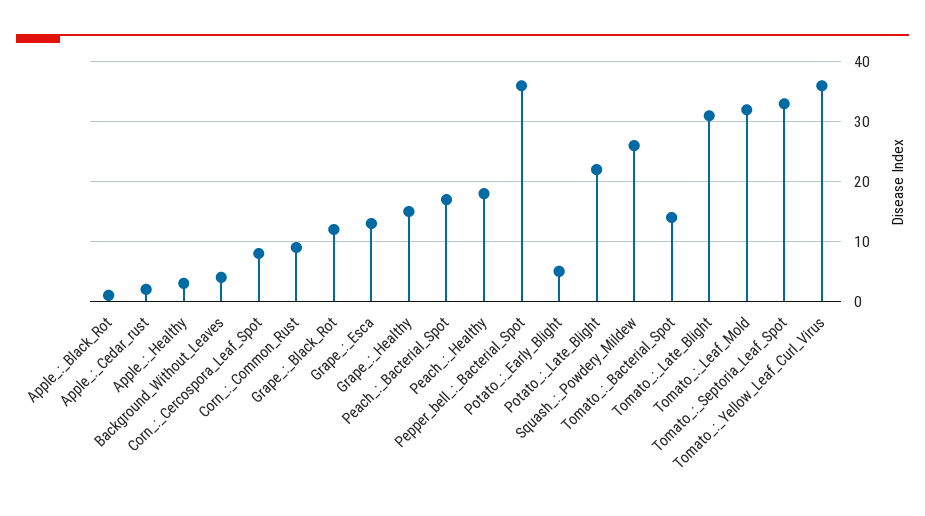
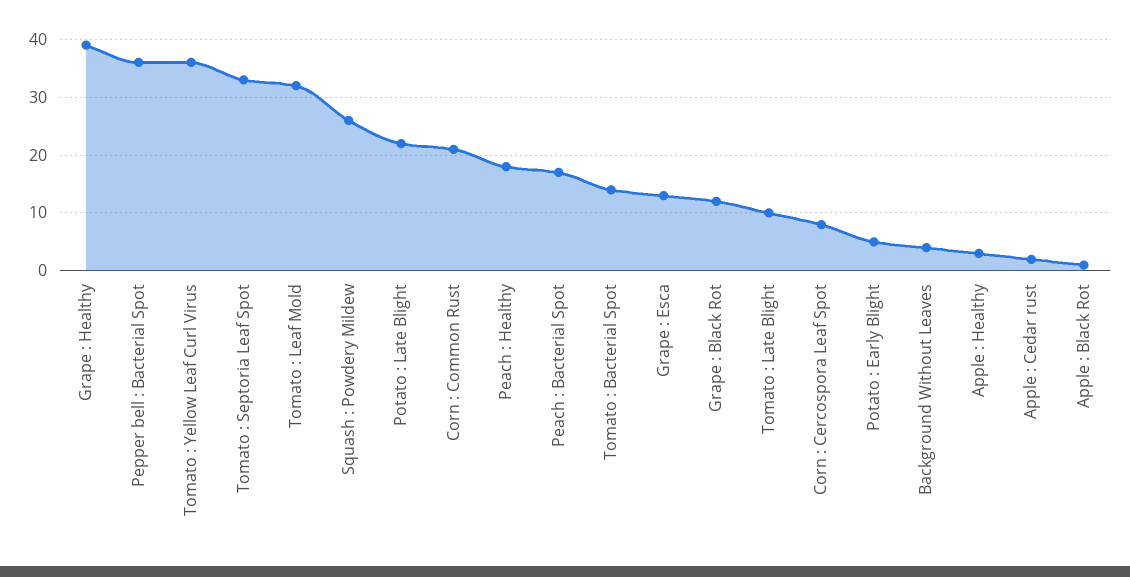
  {
    "Apple_:_Black_Rot": 0,
    "Apple_:_Cedar_rust": 0,
    "Apple_:_Healthy": 5,
    "Background_Without_Leaves": 5,
    "Corn_:_Cercospora_Leaf_Spot": 10,
-   "Corn_:_Common_Rust": 10,
+   "Corn_:_Common_Rust": 20,
    "Grape_:_Black_Rot": 10,
    "Grape_:_Esca": 15,
-   "Grape_:_Healthy": 15,
+   "Grape_:_Healthy": 40,
    "Peach_:_Bacterial_Spot": 15,
    "Peach_:_Healthy": 20,
    "Pepper_bell_:_Bacterial_Spot": 35,
    "Potato_:_Early_Blight": 5,
    "Potato_:_Late_Blight": 20,
    "Squash_:_Powdery_Mildew": 25,
    "Tomato_:_Bacterial_Spot": 15,
-   "Tomato_:_Late_Blight": 30,
+   "Tomato_:_Late_Blight": 10,
    "Tomato_:_Leaf_Mold": 30,
    "Tomato_:_Septoria_Leaf_Spot": 35,
    "Tomato_:_Yellow_Leaf_Curl_Virus": 35
  }

